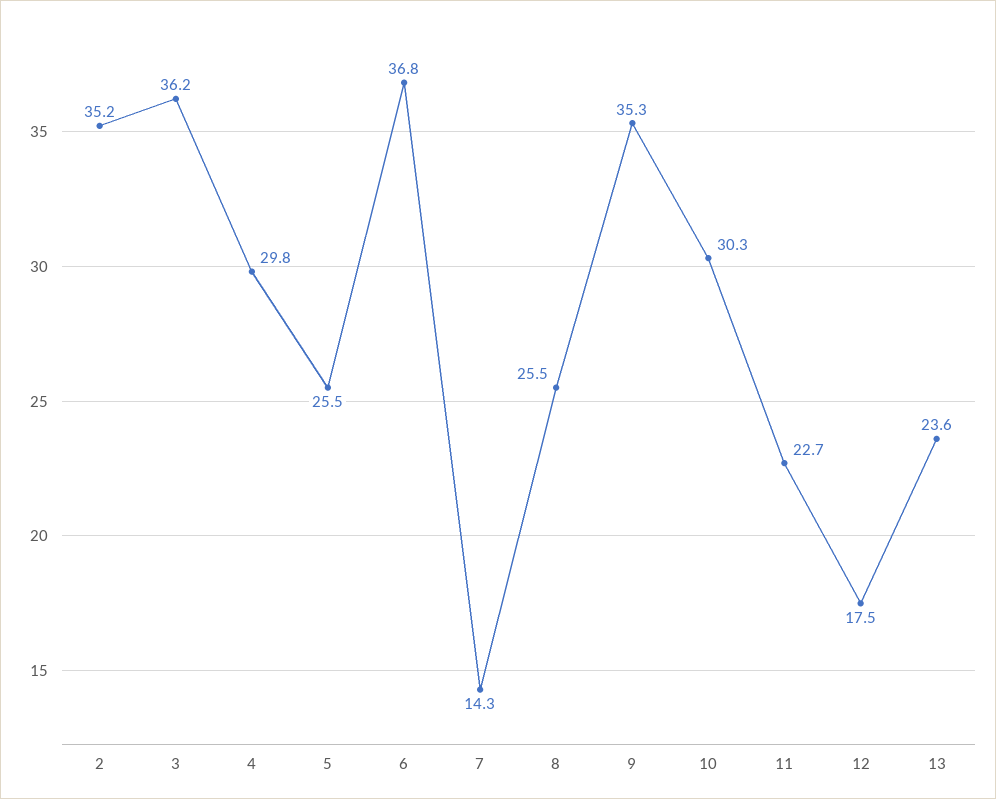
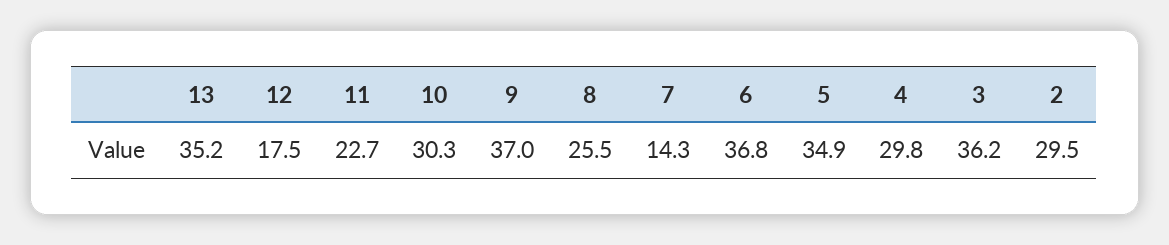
  {
-   "2": 35.2,
+   "2": 29.5,
    "3": 36.2,
    "4": 29.8,
-   "5": 25.5,
+   "5": 34.9,
    "6": 36.8,
    "7": 14.3,
    "8": 25.5,
-   "9": 35.3,
+   "9": 37,
    "10": 30.3,
    "11": 22.7,
    "12": 17.5,
-   "13": 23.6
+   "13": 35.2
  }

